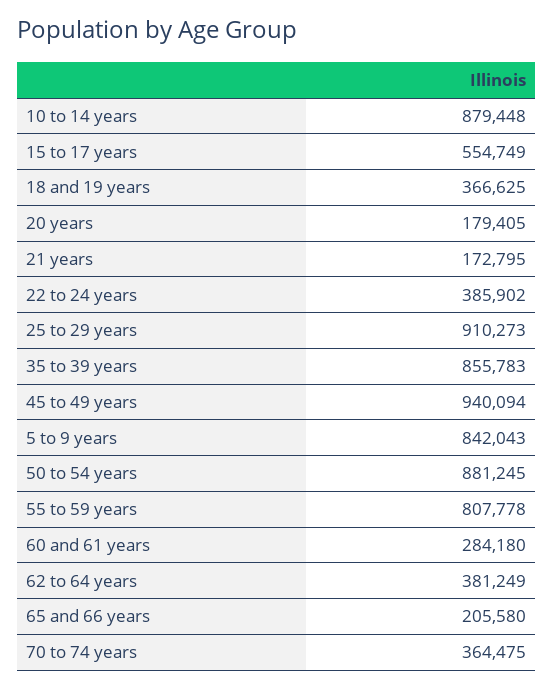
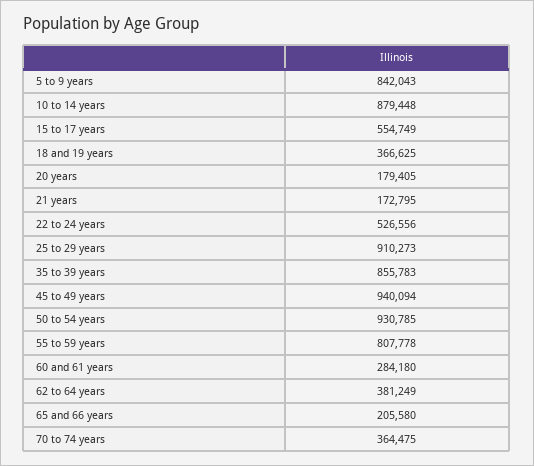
  {
    "10 to 14 years": 879448,
    "15 to 17 years": 554749,
    "18 and 19 years": 366625,
    "20 years": 179405,
    "21 years": 172795,
-   "22 to 24 years": 385902,
+   "22 to 24 years": 526556,
    "25 to 29 years": 910273,
    "35 to 39 years": 855783,
    "45 to 49 years": 940094,
    "5 to 9 years": 842043,
-   "50 to 54 years": 881245,
+   "50 to 54 years": 930785,
    "55 to 59 years": 807778,
    "60 and 61 years": 284180,
    "62 to 64 years": 381249,
    "65 and 66 years": 205580,
    "70 to 74 years": 364475
  }

